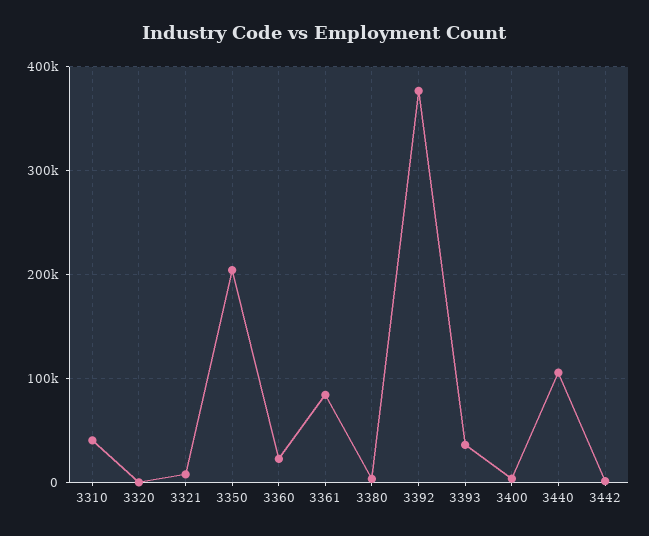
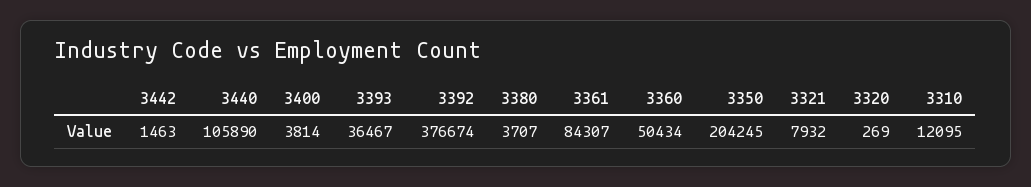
  {
-   "3310": 40000,
+   "3310": 12095,
    "3320": 269,
    "3321": 7932,
    "3350": 204245,
-   "3360": 20000,
+   "3360": 50434,
    "3361": 84307,
    "3380": 3707,
    "3392": 376674,
    "3393": 36467,
    "3400": 3814,
    "3440": 105890,
    "3442": 1463
  }

